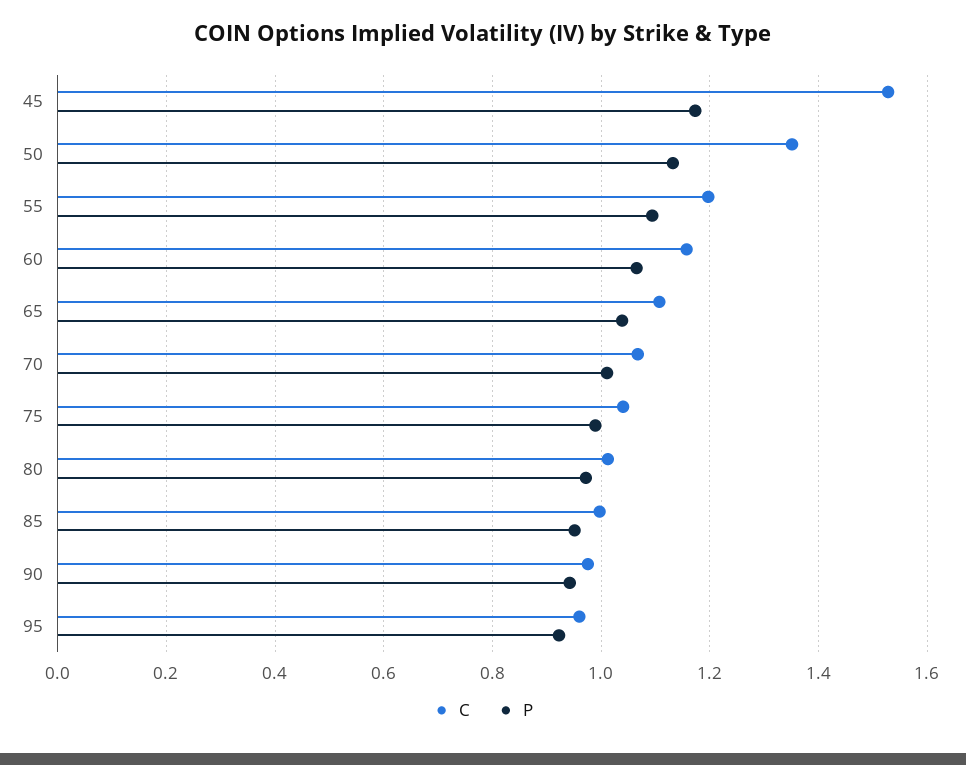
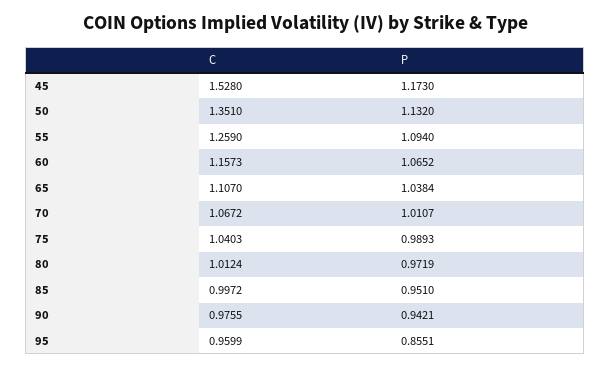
  {
    "C": {
      "45": 1.528,
      "50": 1.351,
-     "55": 1.2,
+     "55": 1.259,
      "60": 1.1573,
      "65": 1.107,
      "70": 1.0672,
      "75": 1.0403,
      "80": 1.0124,
      "85": 0.9972,
      "90": 0.9755,
      "95": 0.9599
    },
    "P": {
      "45": 1.173,
      "50": 1.132,
      "55": 1.094,
      "60": 1.0652,
      "65": 1.0384,
      "70": 1.0107,
      "75": 0.9893,
      "80": 0.9719,
      "85": 0.951,
      "90": 0.9421,
-     "95": 0.92
+     "95": 0.8551
    }
  }

